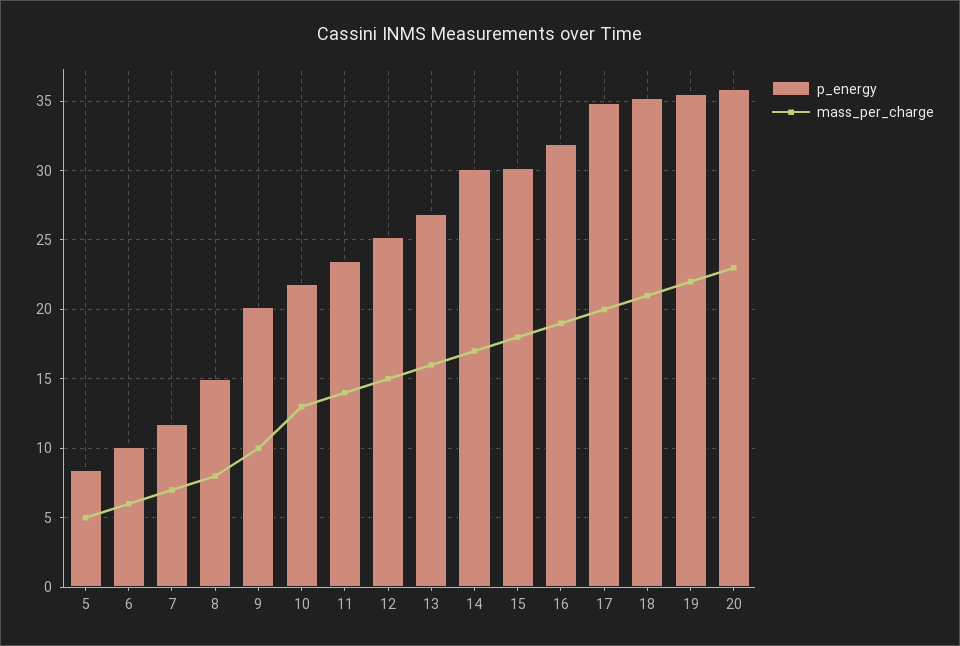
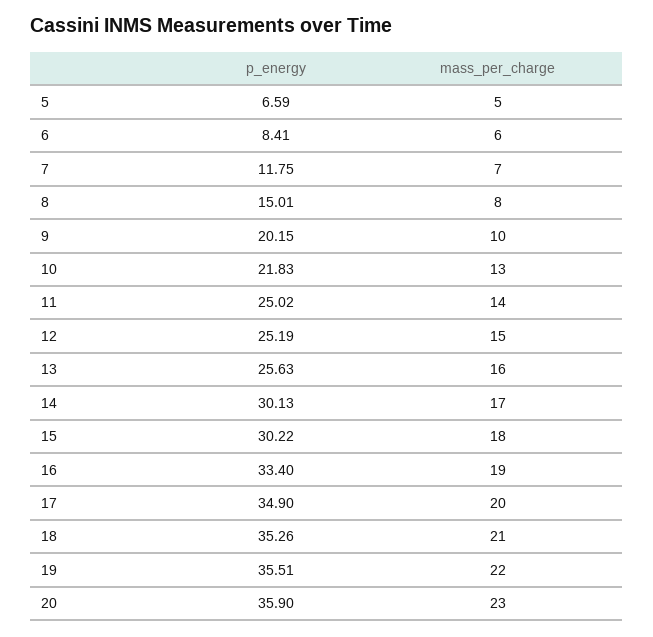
  {
    "p_energy": {
-     "5": 8.5,
+     "5": 6.59,
-     "6": 10,
+     "6": 8.41,
      "7": 11.75,
      "8": 15.01,
      "9": 20.15,
      "10": 21.83,
-     "11": 23.5,
+     "11": 25.02,
      "12": 25.19,
-     "13": 27,
+     "13": 25.63,
      "14": 30.13,
      "15": 30.22,
-     "16": 32,
+     "16": 33.4,
      "17": 34.9,
      "18": 35.26,
      "19": 35.51,
      "20": 35.9
    },
    "mass_per_charge": {
      "5": 5,
      "6": 6,
      "7": 7,
      "8": 8,
      "9": 10,
      "10": 13,
      "11": 14,
      "12": 15,
      "13": 16,
      "14": 17,
      "15": 18,
      "16": 19,
      "17": 20,
      "18": 21,
      "19": 22,
      "20": 23
    }
  }

